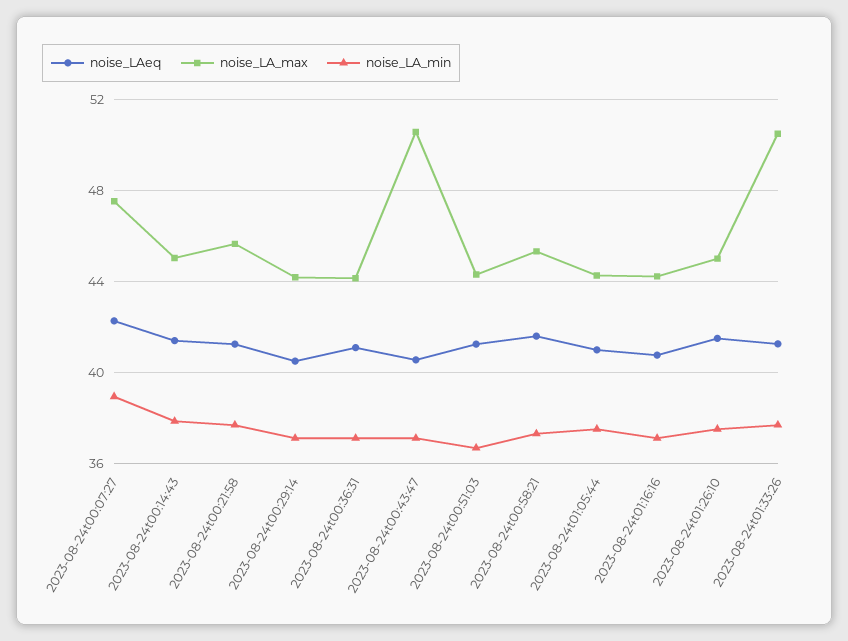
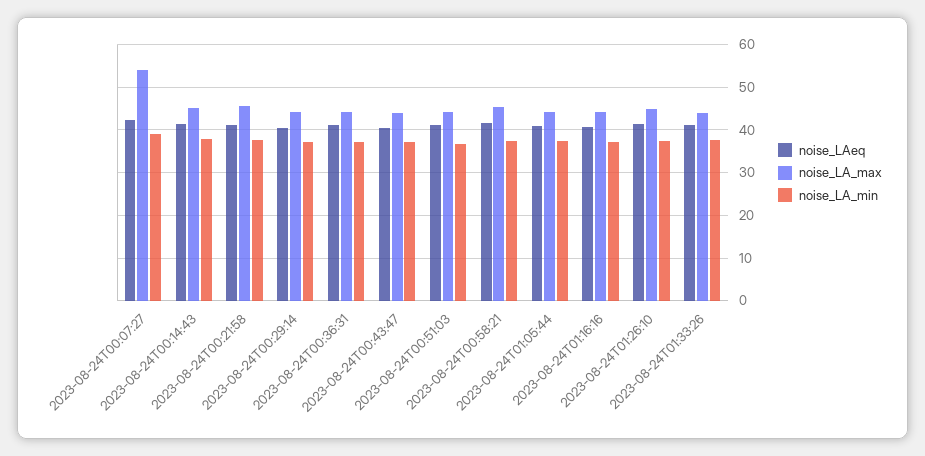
  {
    "noise_LAeq": {
      "2023-08-24t00:07:27": 42.5,
      "2023-08-24t00:14:43": 41.5,
      "2023-08-24t00:21:58": 41.5,
      "2023-08-24t00:29:14": 40.5,
      "2023-08-24t00:36:31": 41,
      "2023-08-24t00:43:47": 40.5,
      "2023-08-24t00:51:03": 41.5,
      "2023-08-24t00:58:21": 41.5,
      "2023-08-24t01:05:44": 41,
      "2023-08-24t01:16:16": 41,
      "2023-08-24t01:26:10": 41.5,
      "2023-08-24t01:33:26": 41.5
    },
    "noise_LA_max": {
-     "2023-08-24t00:07:27": 47.5,
+     "2023-08-24t00:07:27": 54,
      "2023-08-24t00:14:43": 45,
      "2023-08-24t00:21:58": 45.5,
      "2023-08-24t00:29:14": 44,
      "2023-08-24t00:36:31": 44,
-     "2023-08-24t00:43:47": 50.5,
+     "2023-08-24t00:43:47": 44,
      "2023-08-24t00:51:03": 44.5,
      "2023-08-24t00:58:21": 45.5,
      "2023-08-24t01:05:44": 44.5,
      "2023-08-24t01:16:16": 44,
      "2023-08-24t01:26:10": 45,
-     "2023-08-24t01:33:26": 50.5
+     "2023-08-24t01:33:26": 44
    },
    "noise_LA_min": {
      "2023-08-24t00:07:27": 39,
      "2023-08-24t00:14:43": 38,
      "2023-08-24t00:21:58": 37.5,
      "2023-08-24t00:29:14": 37,
      "2023-08-24t00:36:31": 37,
      "2023-08-24t00:43:47": 37,
      "2023-08-24t00:51:03": 36.5,
      "2023-08-24t00:58:21": 37.5,
      "2023-08-24t01:05:44": 37.5,
      "2023-08-24t01:16:16": 37,
      "2023-08-24t01:26:10": 37.5,
      "2023-08-24t01:33:26": 37.5
    }
  }

